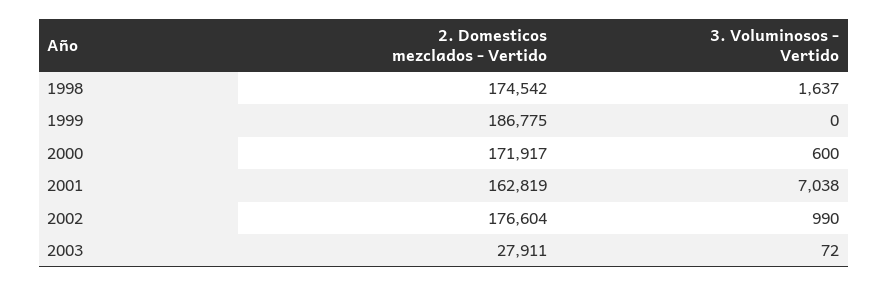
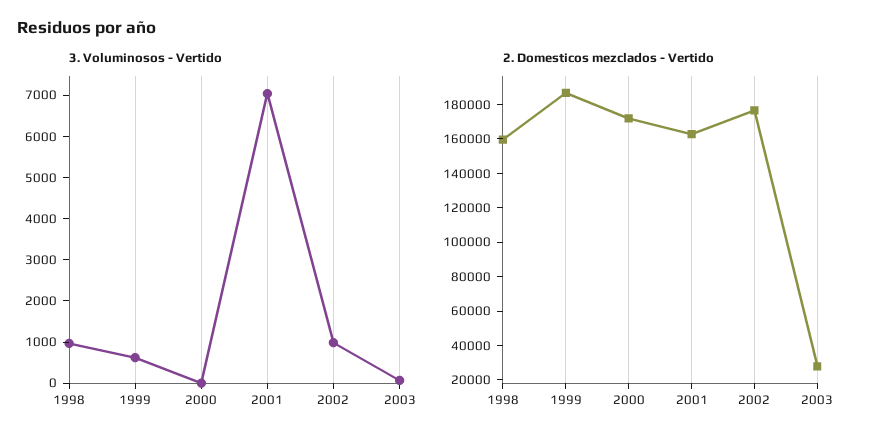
  {
    "2. Domesticos mezclados - Vertido": {
-     "1998": 174542,
+     "1998": 160000,
      "1999": 186775,
      "2000": 171917,
      "2001": 162819,
      "2002": 176604,
      "2003": 27911
    },
    "3. Voluminosos - Vertido": {
-     "1998": 1637,
+     "1998": 1000,
-     "1999": 0,
+     "1999": 600,
-     "2000": 600,
+     "2000": 0,
      "2001": 7038,
      "2002": 990,
      "2003": 72
    }
  }

